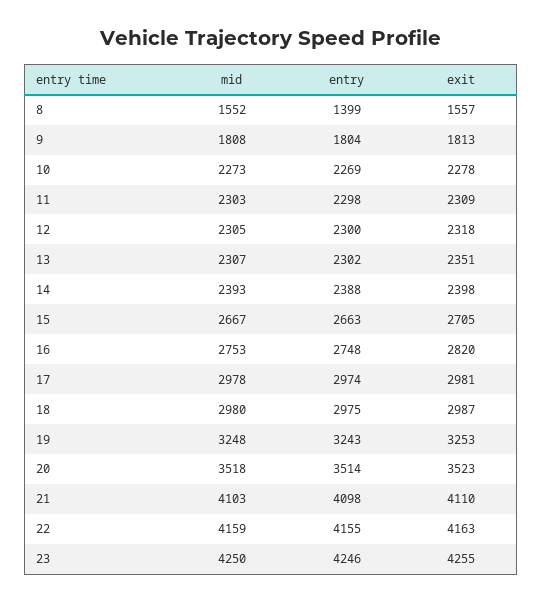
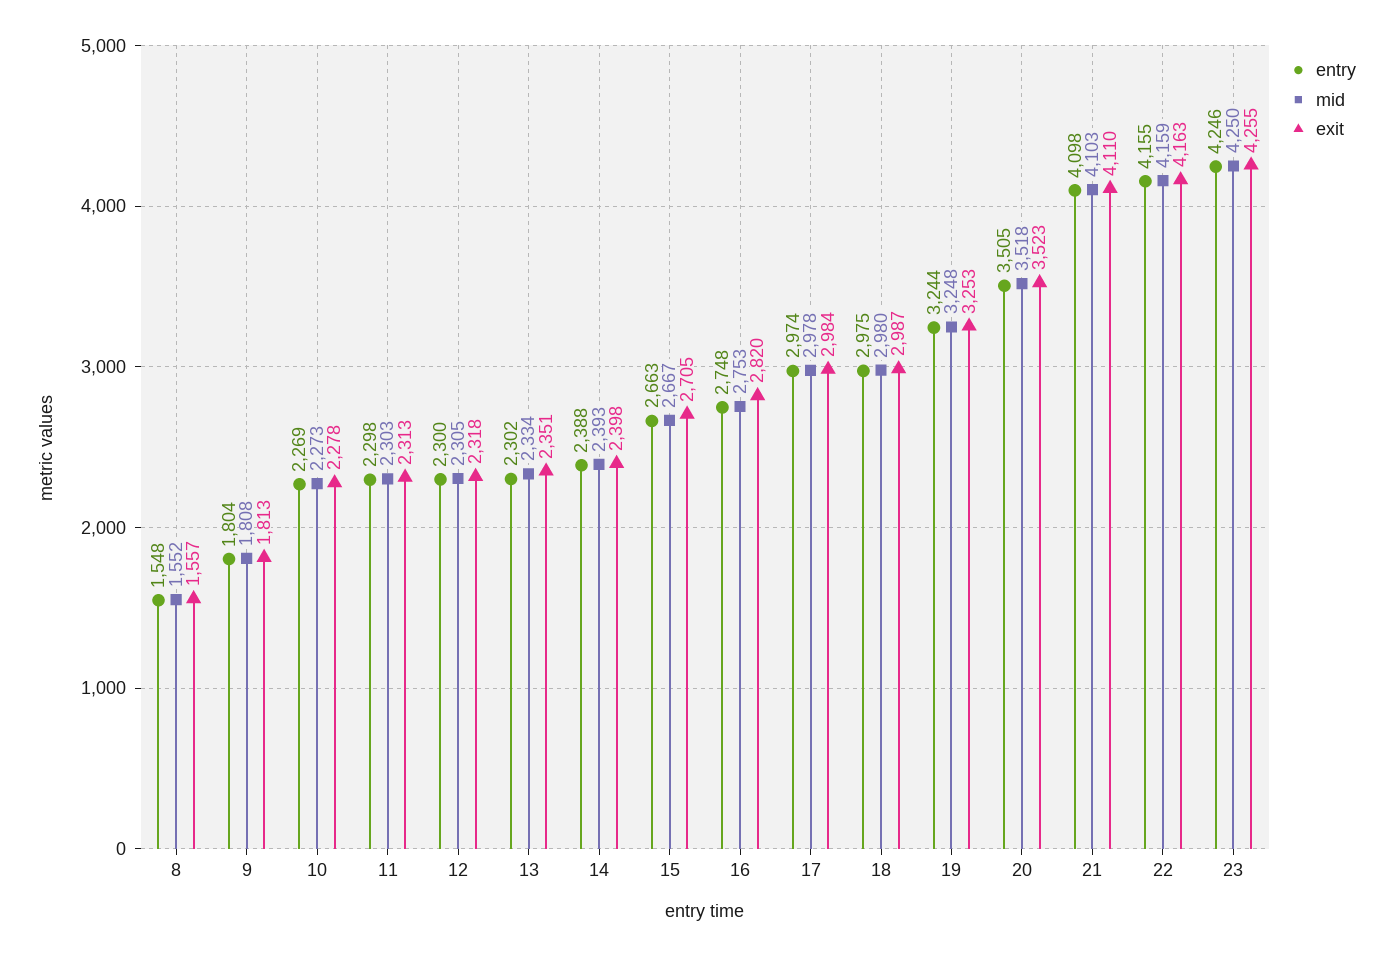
  {
    "mid": {
      "8": 1552,
      "9": 1808,
      "10": 2273,
      "11": 2303,
      "12": 2305,
-     "13": 2307,
+     "13": 2334,
      "14": 2393,
      "15": 2667,
      "16": 2753,
      "17": 2978,
      "18": 2980,
      "19": 3248,
      "20": 3518,
      "21": 4103,
      "22": 4159,
      "23": 4250
    },
    "entry": {
-     "8": 1399,
+     "8": 1548,
      "9": 1804,
      "10": 2269,
      "11": 2298,
      "12": 2300,
      "13": 2302,
      "14": 2388,
      "15": 2663,
      "16": 2748,
      "17": 2974,
      "18": 2975,
-     "19": 3243,
+     "19": 3244,
-     "20": 3514,
+     "20": 3505,
      "21": 4098,
      "22": 4155,
      "23": 4246
    },
    "exit": {
      "8": 1557,
      "9": 1813,
      "10": 2278,
-     "11": 2309,
+     "11": 2313,
      "12": 2318,
      "13": 2351,
      "14": 2398,
      "15": 2705,
      "16": 2820,
-     "17": 2981,
+     "17": 2984,
      "18": 2987,
      "19": 3253,
      "20": 3523,
      "21": 4110,
      "22": 4163,
      "23": 4255
    }
  }

